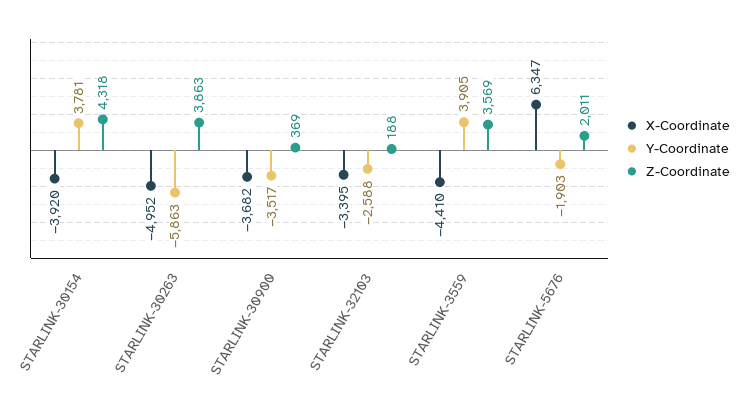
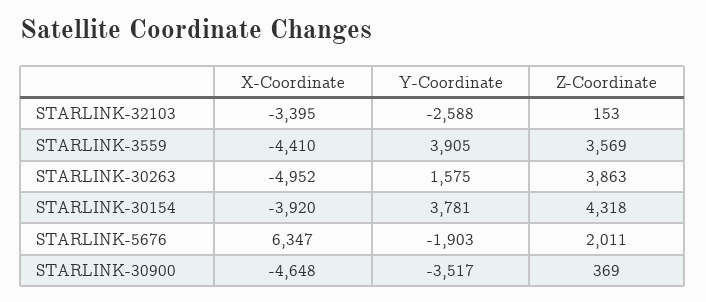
  {
    "X-Coordinate": {
      "STARLINK-30154": -3920,
      "STARLINK-30263": -4952,
-     "STARLINK-30900": -3682,
+     "STARLINK-30900": -4648,
      "STARLINK-32103": -3395,
      "STARLINK-3559": -4410,
      "STARLINK-5676": 6347
    },
    "Y-Coordinate": {
      "STARLINK-30154": 3781,
-     "STARLINK-30263": -5863,
+     "STARLINK-30263": 1575,
      "STARLINK-30900": -3517,
      "STARLINK-32103": -2588,
      "STARLINK-3559": 3905,
      "STARLINK-5676": -1903
    },
    "Z-Coordinate": {
      "STARLINK-30154": 4318,
      "STARLINK-30263": 3863,
      "STARLINK-30900": 369,
-     "STARLINK-32103": 188,
+     "STARLINK-32103": 153,
      "STARLINK-3559": 3569,
      "STARLINK-5676": 2011
    }
  }

